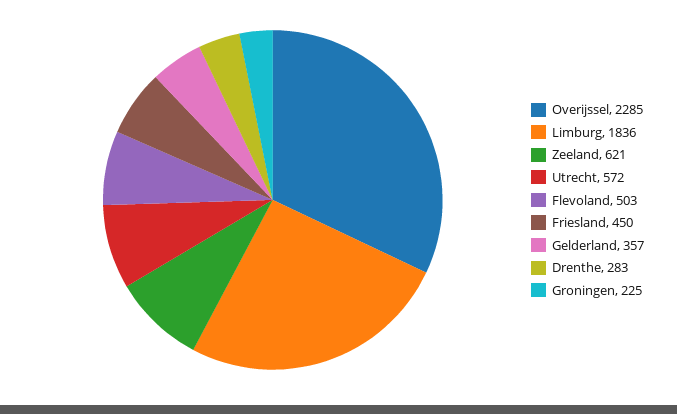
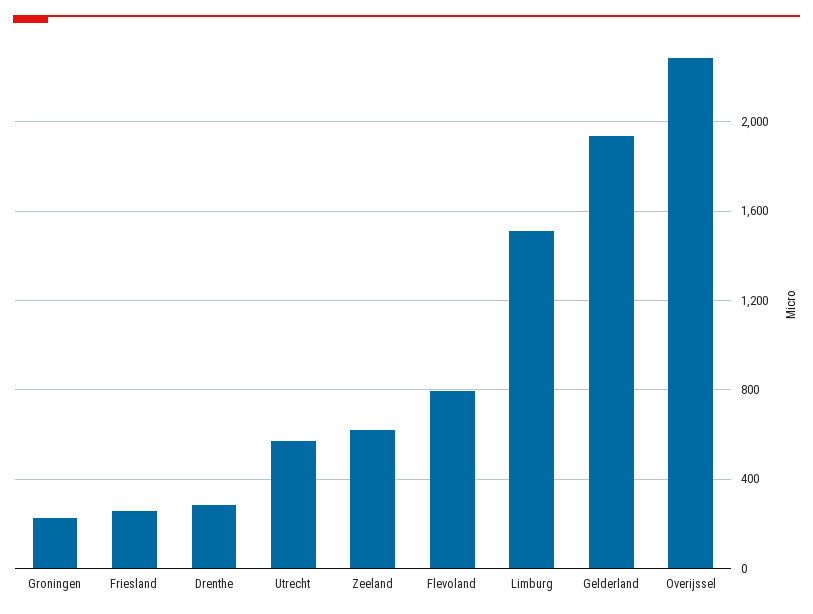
  {
    "Overijssel": 2285,
-   "Limburg": 1836,
+   "Limburg": 1500,
    "Zeeland": 621,
    "Utrecht": 572,
-   "Flevoland": 503,
+   "Flevoland": 800,
-   "Friesland": 450,
+   "Friesland": 250,
-   "Gelderland": 357,
+   "Gelderland": 1950,
    "Drenthe": 283,
    "Groningen": 225
  }

